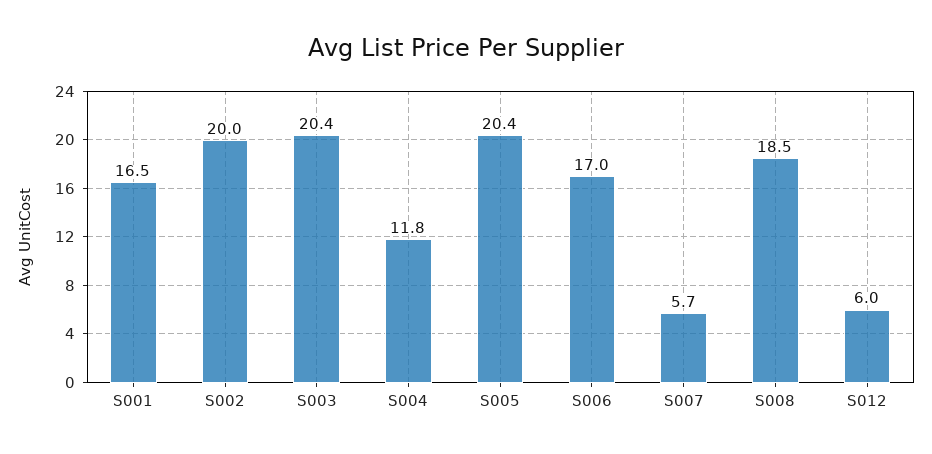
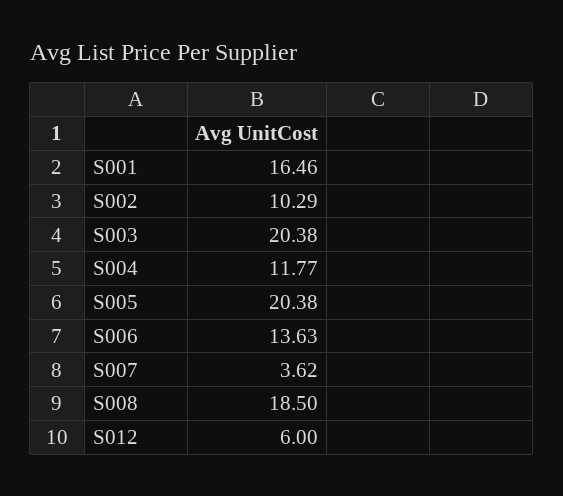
  {
    "S001": 16.46,
-   "S002": 20,
+   "S002": 10.29,
    "S003": 20.38,
    "S004": 11.77,
    "S005": 20.38,
-   "S006": 17,
+   "S006": 13.63,
-   "S007": 5.7,
+   "S007": 3.62,
    "S008": 18.5,
    "S012": 6
  }

